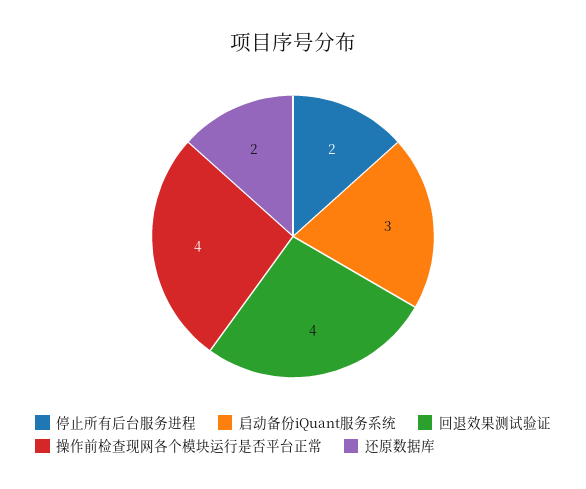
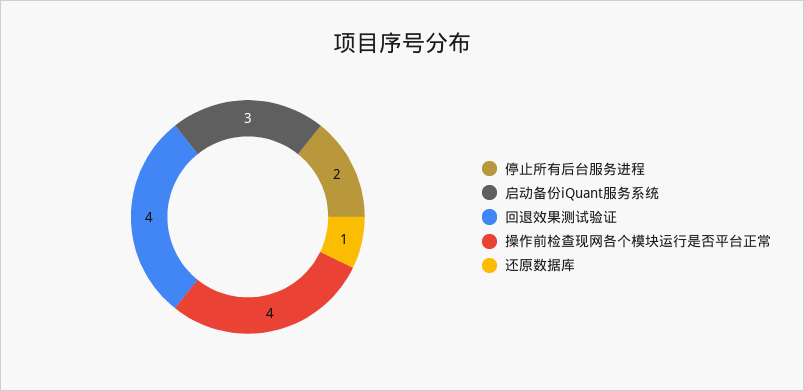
  {
    "停止所有后台服务进程": 2,
    "启动备份iQuant服务系统": 3,
    "回退效果测试验证": 4,
    "操作前检查现网各个模块运行是否平台正常": 4,
-   "还原数据库": 2
+   "还原数据库": 1
  }

